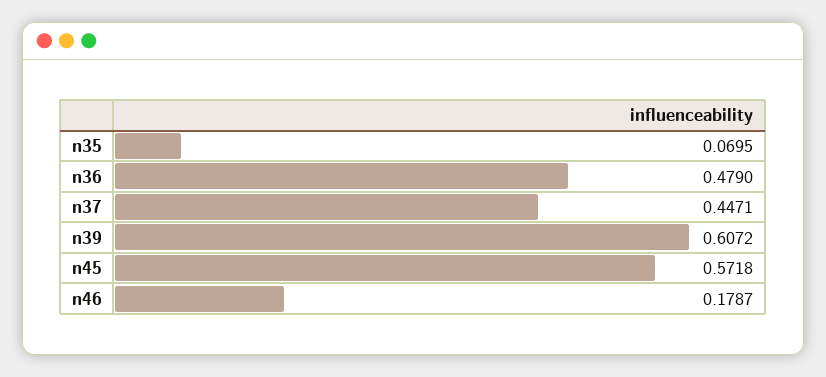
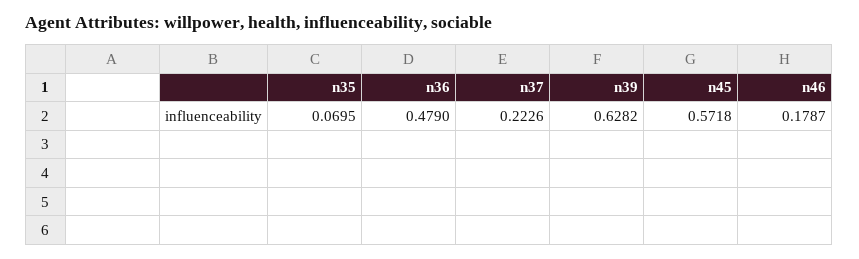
  {
    "n35": 0.0695,
    "n36": 0.479,
-   "n37": 0.4471,
+   "n37": 0.2226,
-   "n39": 0.6072,
+   "n39": 0.6282,
    "n45": 0.5718,
    "n46": 0.1787
  }

